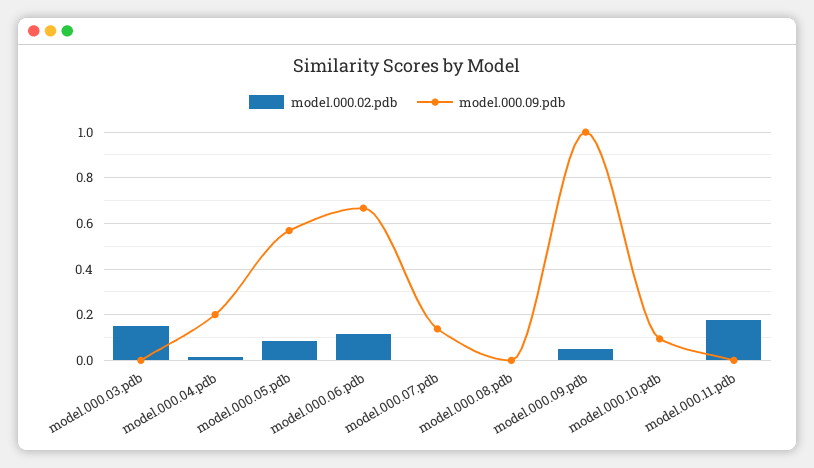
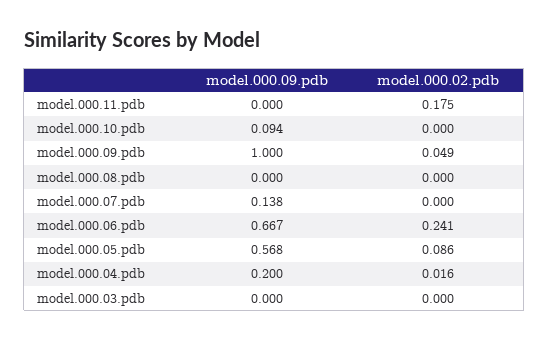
  {
    "model.000.02.pdb": {
-     "model.000.03.pdb": 0.15,
+     "model.000.03.pdb": 0,
      "model.000.04.pdb": 0.016,
      "model.000.05.pdb": 0.086,
-     "model.000.06.pdb": 0.1,
+     "model.000.06.pdb": 0.241,
      "model.000.07.pdb": 0,
      "model.000.08.pdb": 0,
      "model.000.09.pdb": 0.049,
      "model.000.10.pdb": 0,
      "model.000.11.pdb": 0.175
    },
    "model.000.09.pdb": {
      "model.000.03.pdb": 0,
      "model.000.04.pdb": 0.2,
      "model.000.05.pdb": 0.568,
      "model.000.06.pdb": 0.667,
      "model.000.07.pdb": 0.138,
      "model.000.08.pdb": 0,
      "model.000.09.pdb": 1,
      "model.000.10.pdb": 0.094,
      "model.000.11.pdb": 0
    }
  }

